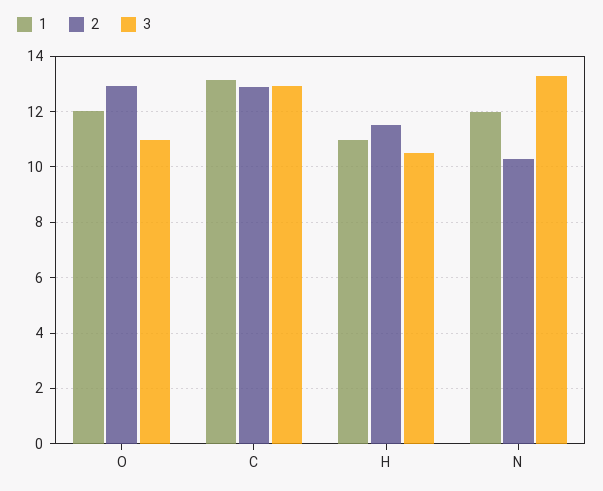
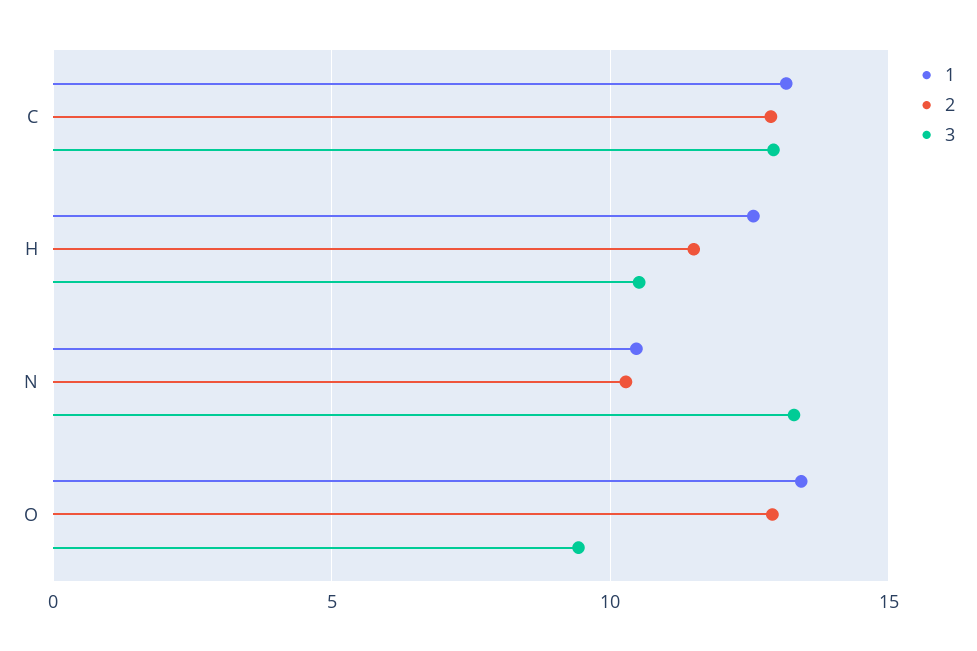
  {
    "1": {
-     "O": 12,
+     "O": 13.5,
      "C": 13.25,
-     "H": 11,
+     "H": 12.5,
-     "N": 12
+     "N": 10.5
    },
    "2": {
      "O": 13,
      "C": 13,
      "H": 11.5,
      "N": 10.25
    },
    "3": {
-     "O": 11,
+     "O": 9.5,
      "C": 13,
      "H": 10.5,
      "N": 13.25
    }
  }

